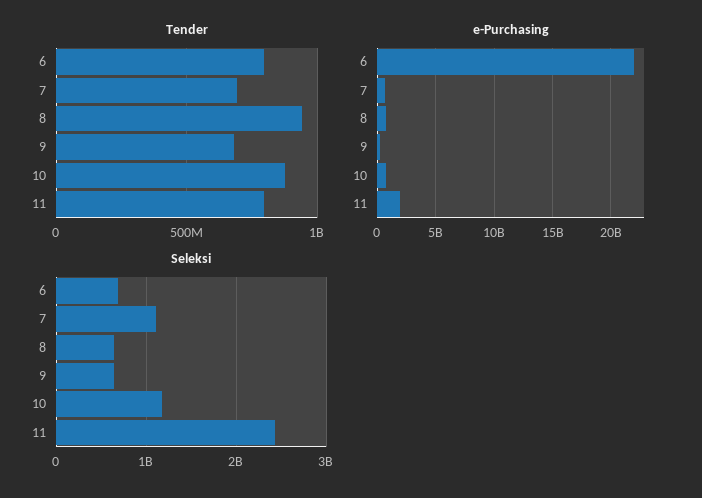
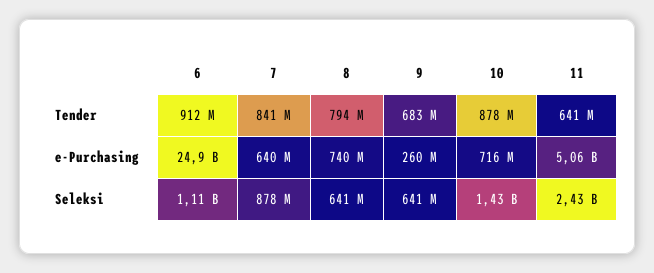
  {
    "Tender": {
-     "6": 800000000,
+     "6": 912000000,
-     "7": 700000000,
+     "7": 841000000,
-     "8": 950000000,
+     "8": 794000000,
      "9": 683000000,
      "10": 878000000,
-     "11": 800000000
+     "11": 641000000
    },
    "e-Purchasing": {
-     "6": 22000000000,
+     "6": 24900000000,
      "7": 640000000,
      "8": 740000000,
      "9": 260000000,
      "10": 716000000,
-     "11": 2000000000
+     "11": 5060000000
    },
    "Seleksi": {
-     "6": 700000000,
+     "6": 1110000000,
-     "7": 1100000000,
+     "7": 878000000,
      "8": 641000000,
      "9": 641000000,
-     "10": 1200000000,
+     "10": 1430000000,
      "11": 2430000000
    }
  }

